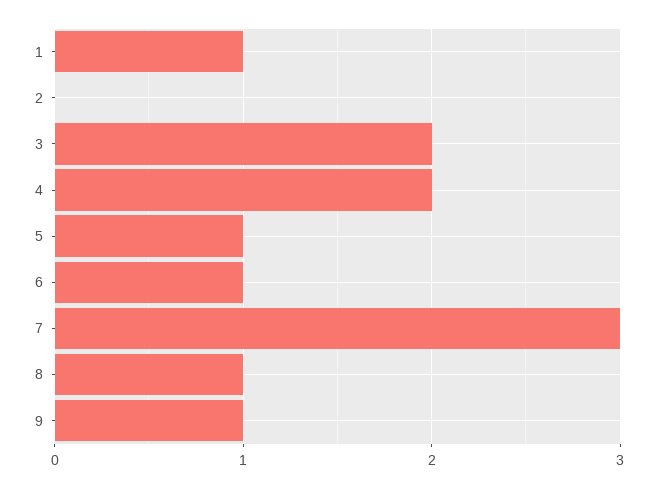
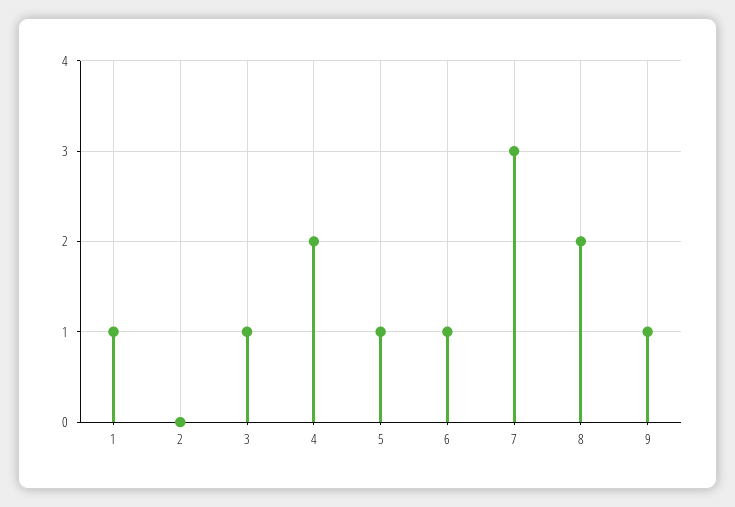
  {
    "1": 1,
    "2": 0,
-   "3": 2,
+   "3": 1,
    "4": 2,
    "5": 1,
    "6": 1,
    "7": 3,
-   "8": 1,
+   "8": 2,
    "9": 1
  }

